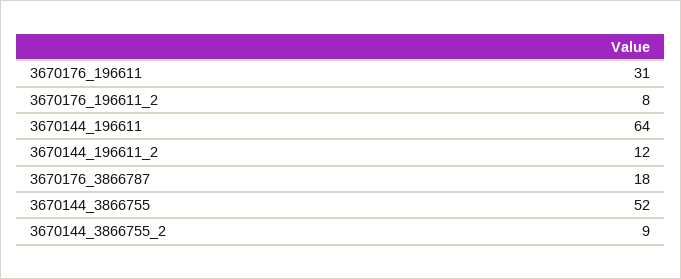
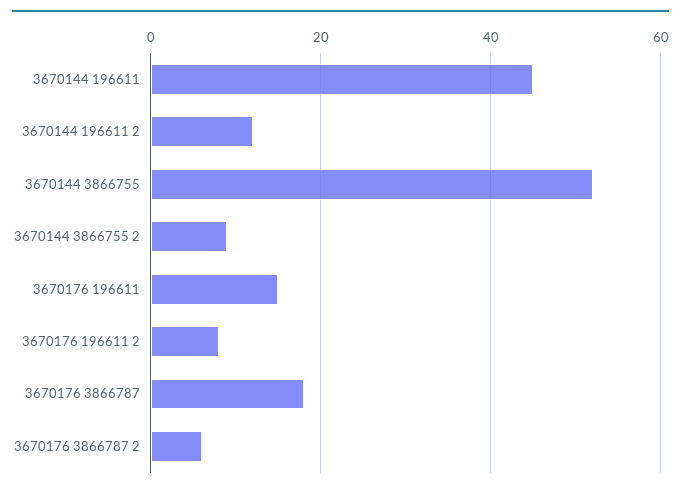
  {
-   "3670176_196611": 31,
+   "3670176_196611": 15,
    "3670176_196611_2": 8,
-   "3670144_196611": 64,
+   "3670144_196611": 45,
    "3670144_196611_2": 12,
    "3670176_3866787": 18,
    "3670144_3866755": 52,
-   "3670144_3866755_2": 9
+   "3670144_3866755_2": 9,
+   "3670176 3866787 2": 5
  }

